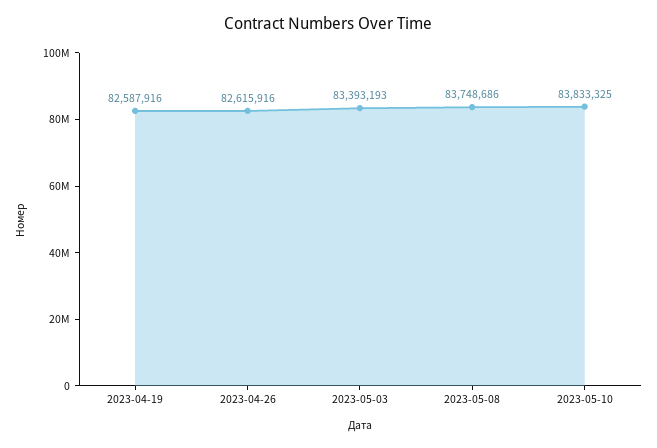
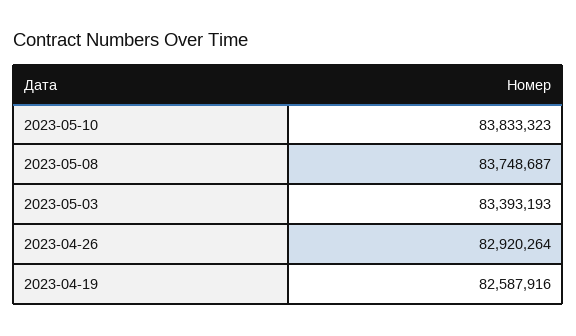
  {
    "2023-04-19": 82587916,
-   "2023-04-26": 82615916,
+   "2023-04-26": 82920264,
    "2023-05-03": 83393193,
-   "2023-05-08": 83748686,
+   "2023-05-08": 83748687,
-   "2023-05-10": 83833325
+   "2023-05-10": 83833323
  }

